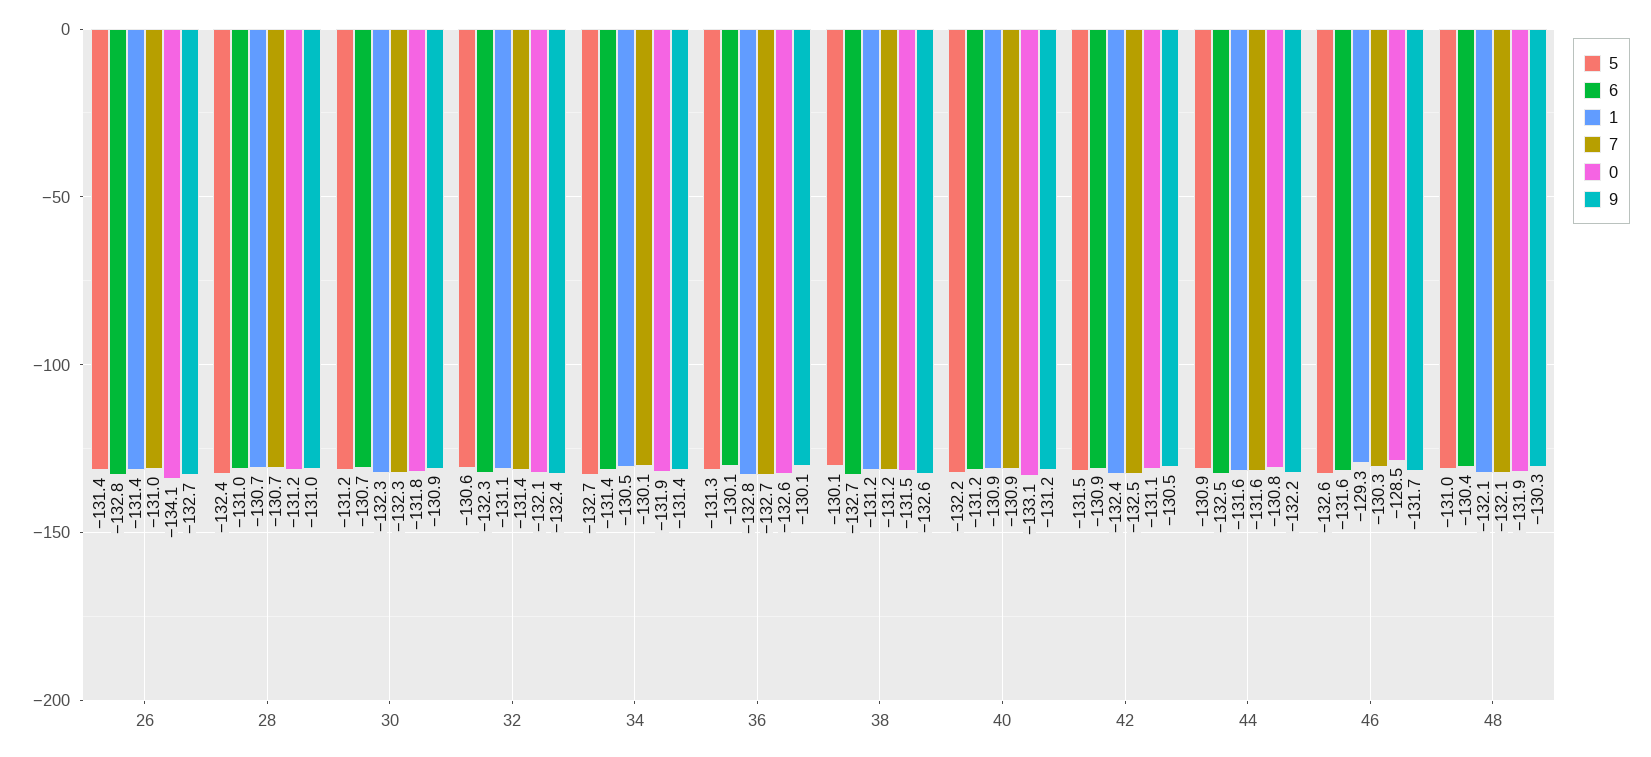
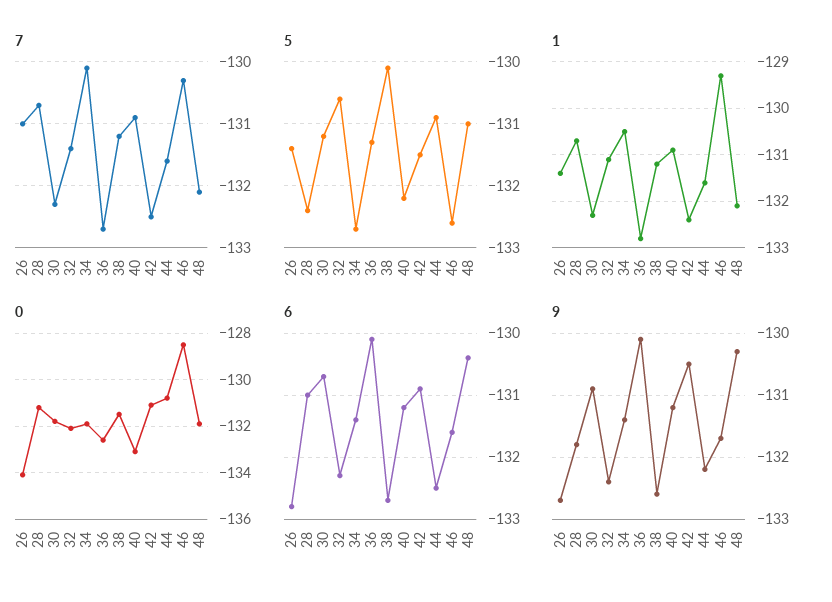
  {
    "5": {
      "26": -131.4,
      "28": -132.4,
      "30": -131.2,
      "32": -130.6,
      "34": -132.7,
      "36": -131.3,
      "38": -130.1,
      "40": -132.2,
      "42": -131.5,
      "44": -130.9,
      "46": -132.6,
      "48": -131
    },
    "6": {
      "26": -132.8,
      "28": -131,
      "30": -130.7,
      "32": -132.3,
      "34": -131.4,
      "36": -130.1,
      "38": -132.7,
      "40": -131.2,
      "42": -130.9,
      "44": -132.5,
      "46": -131.6,
      "48": -130.4
    },
    "1": {
      "26": -131.4,
      "28": -130.7,
      "30": -132.3,
      "32": -131.1,
      "34": -130.5,
      "36": -132.8,
      "38": -131.2,
      "40": -130.9,
      "42": -132.4,
      "44": -131.6,
      "46": -129.3,
      "48": -132.1
    },
    "7": {
      "26": -131,
      "28": -130.7,
      "30": -132.3,
      "32": -131.4,
      "34": -130.1,
      "36": -132.7,
      "38": -131.2,
      "40": -130.9,
      "42": -132.5,
      "44": -131.6,
      "46": -130.3,
      "48": -132.1
    },
    "0": {
      "26": -134.1,
      "28": -131.2,
      "30": -131.8,
      "32": -132.1,
      "34": -131.9,
      "36": -132.6,
      "38": -131.5,
      "40": -133.1,
      "42": -131.1,
      "44": -130.8,
      "46": -128.5,
      "48": -131.9
    },
    "9": {
      "26": -132.7,
-     "28": -131,
+     "28": -131.8,
      "30": -130.9,
      "32": -132.4,
      "34": -131.4,
      "36": -130.1,
      "38": -132.6,
      "40": -131.2,
      "42": -130.5,
      "44": -132.2,
      "46": -131.7,
      "48": -130.3
    }
  }

